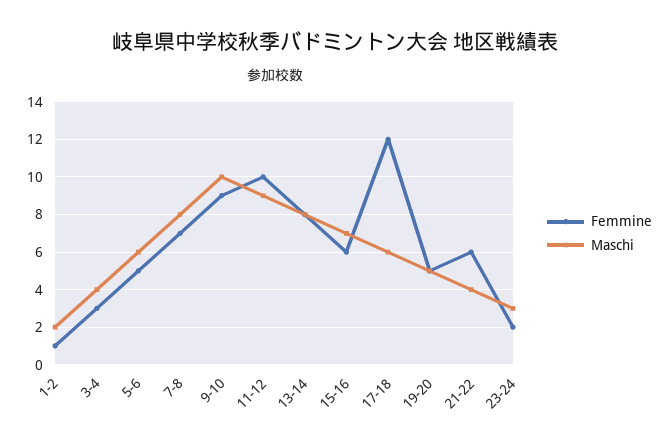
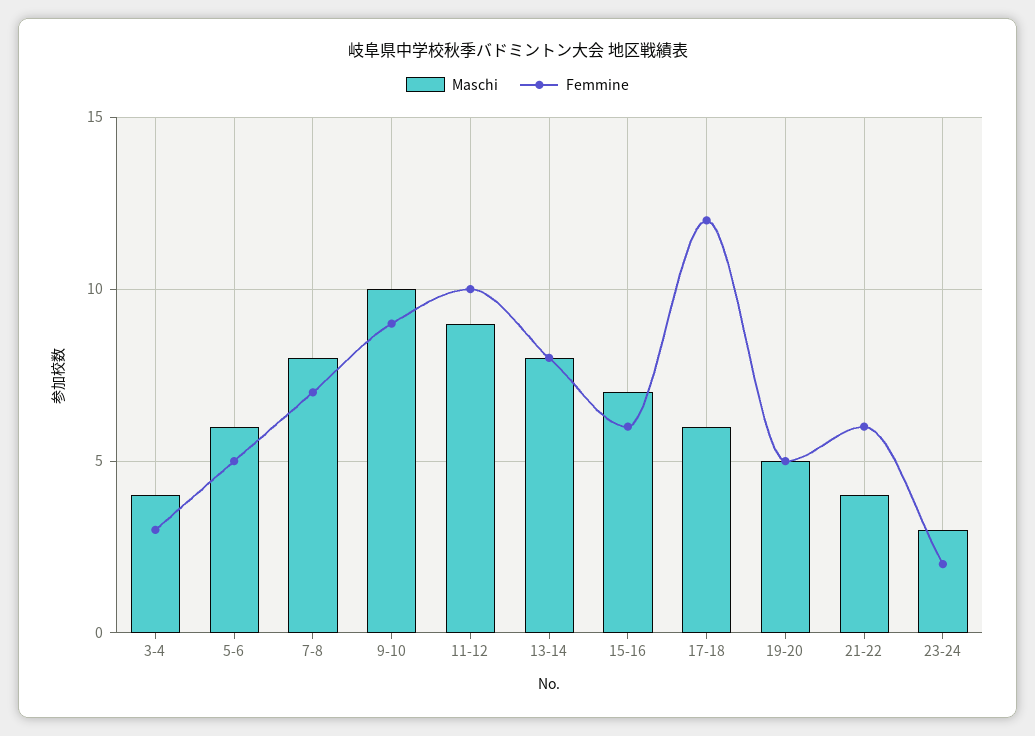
  {
    "Femmine": {
-     "1-2": 1,
      "3-4": 3,
      "5-6": 5,
      "7-8": 7,
      "9-10": 9,
      "11-12": 10,
      "13-14": 8,
      "15-16": 6,
      "17-18": 12,
      "19-20": 5,
      "21-22": 6,
      "23-24": 2
    },
    "Maschi": {
-     "1-2": 2,
      "3-4": 4,
      "5-6": 6,
      "7-8": 8,
      "9-10": 10,
      "11-12": 9,
      "13-14": 8,
      "15-16": 7,
      "17-18": 6,
      "19-20": 5,
      "21-22": 4,
      "23-24": 3
    }
  }

